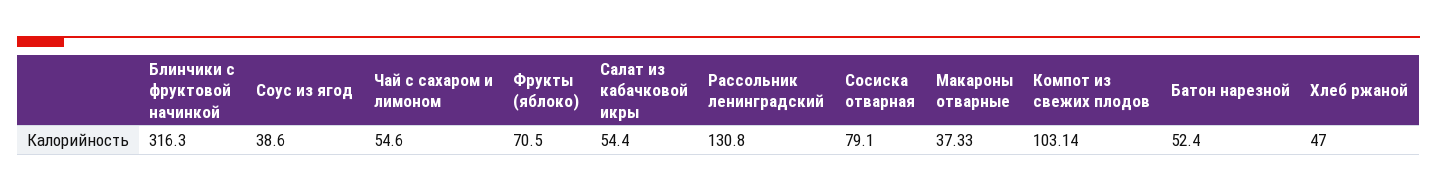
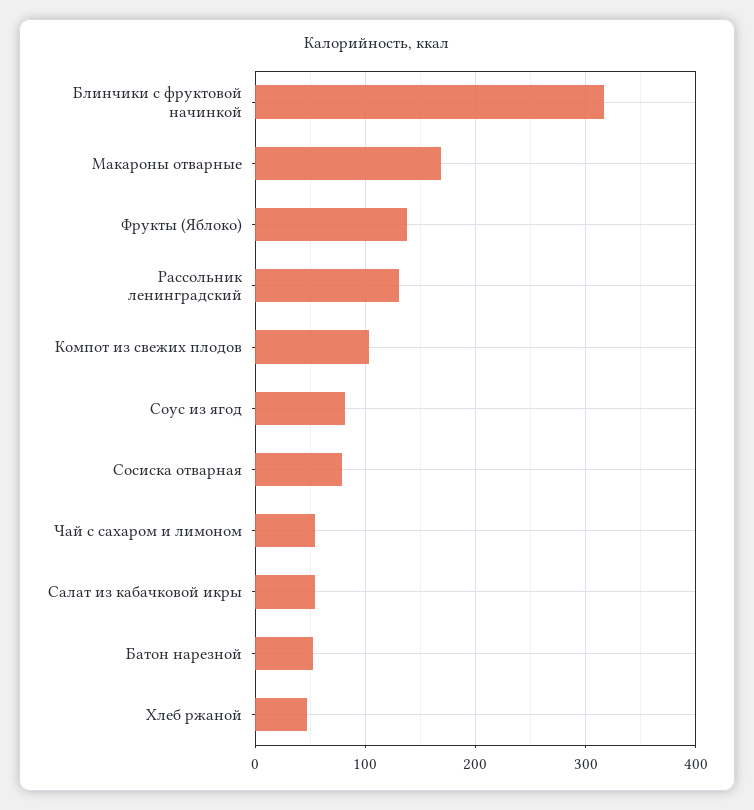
  {
    "Блинчики с фруктовой начинкой": 316.3,
-   "Соус из ягод": 38.6,
+   "Соус из ягод": 80,
    "Чай с сахаром и лимоном": 54.6,
-   "Фрукты (яблоко)": 70.5,
+   "Фрукты (яблоко)": 140,
    "Салат из кабачковой икры": 54.4,
    "Рассольник ленинградский": 130.8,
    "Сосиска отварная": 79.1,
-   "Макароны отварные": 37.33,
+   "Макароны отварные": 170,
    "Компот из свежих плодов": 103.14,
    "Батон нарезной": 52.4,
    "Хлеб ржаной": 47
  }

